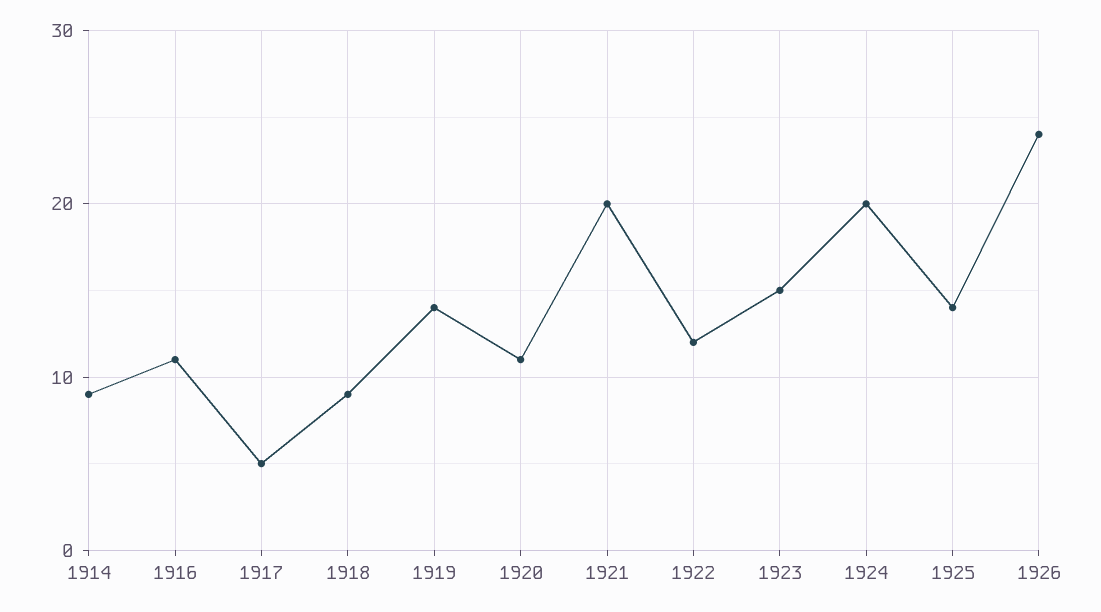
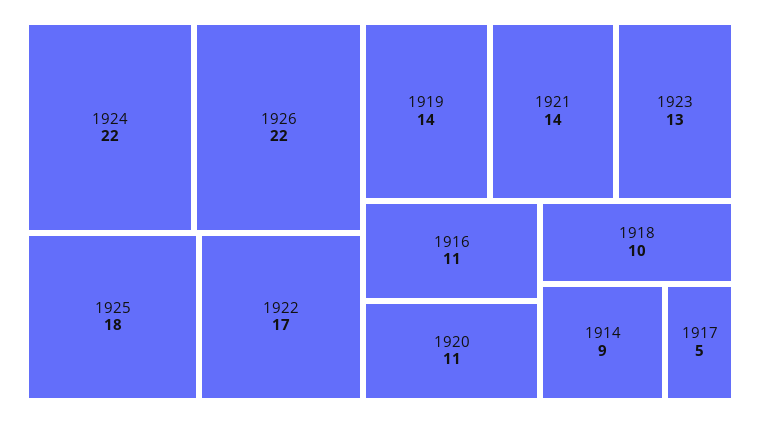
  {
    "1914": 9,
    "1916": 11,
    "1917": 5,
-   "1918": 9,
+   "1918": 10,
    "1919": 14,
    "1920": 11,
-   "1921": 20,
+   "1921": 14,
-   "1922": 12,
+   "1922": 17,
-   "1923": 15,
+   "1923": 13,
-   "1924": 20,
+   "1924": 22,
-   "1925": 14,
+   "1925": 18,
-   "1926": 24
+   "1926": 22
  }

